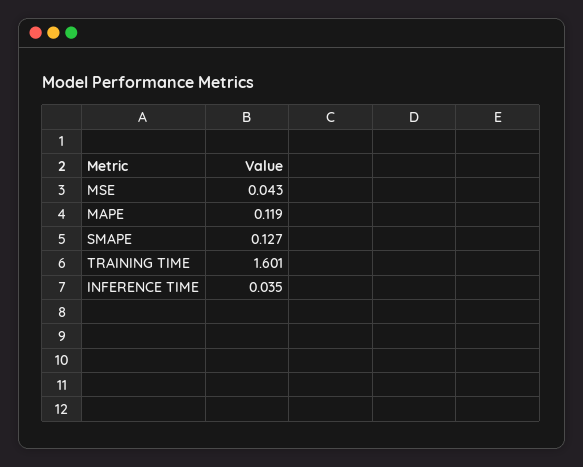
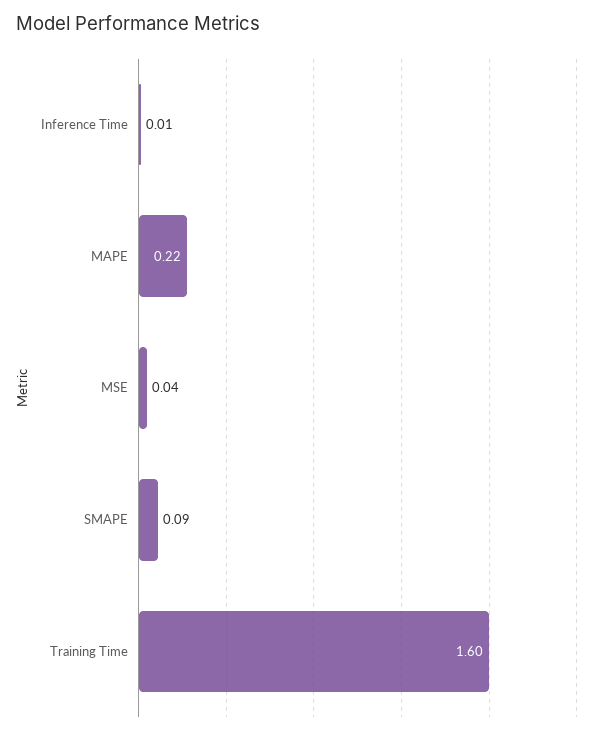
  {
    "MSE": 0.043,
-   "MAPE": 0.119,
+   "MAPE": 0.22,
-   "SMAPE": 0.127,
+   "SMAPE": 0.09,
    "TRAINING TIME": 1.601,
-   "INFERENCE TIME": 0.035
+   "INFERENCE TIME": 0.01
  }

